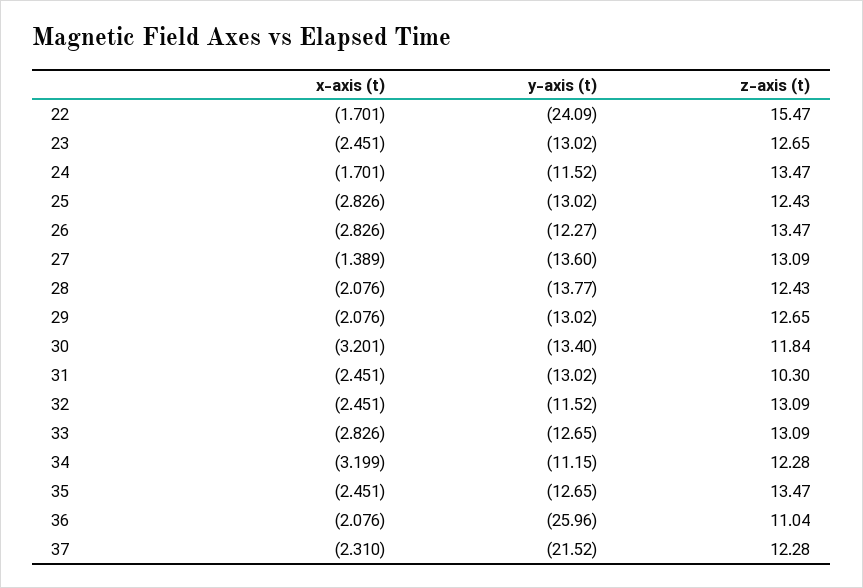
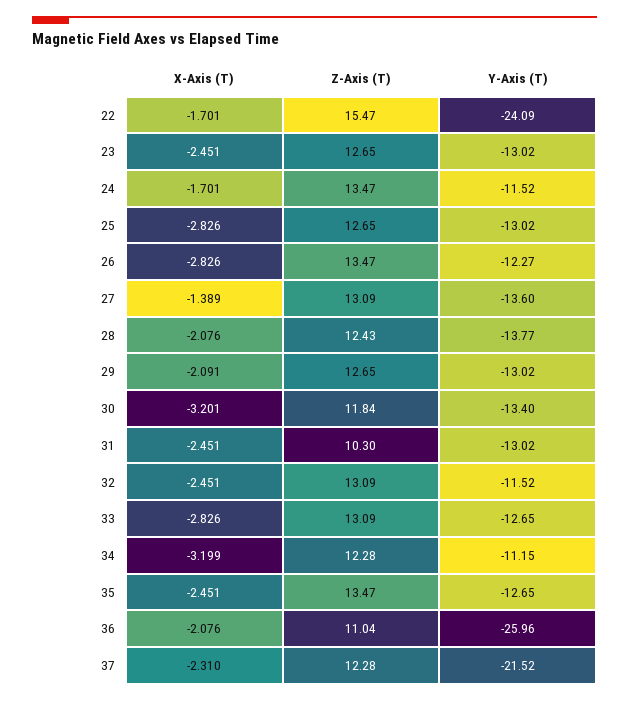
  {
    "x-axis (t)": {
      "22": -1.701,
      "23": -2.451,
      "24": -1.701,
      "25": -2.826,
      "26": -2.826,
      "27": -1.389,
      "28": -2.076,
-     "29": -2.076,
+     "29": -2.091,
      "30": -3.201,
      "31": -2.451,
      "32": -2.451,
      "33": -2.826,
      "34": -3.199,
      "35": -2.451,
      "36": -2.076,
      "37": -2.31
    },
    "y-axis (t)": {
      "22": -24.09,
      "23": -13.02,
      "24": -11.52,
      "25": -13.02,
      "26": -12.27,
      "27": -13.6,
      "28": -13.77,
      "29": -13.02,
      "30": -13.4,
      "31": -13.02,
      "32": -11.52,
      "33": -12.65,
      "34": -11.15,
      "35": -12.65,
      "36": -25.96,
      "37": -21.52
    },
    "z-axis (t)": {
      "22": 15.47,
      "23": 12.65,
      "24": 13.47,
-     "25": 12.43,
+     "25": 12.65,
      "26": 13.47,
      "27": 13.09,
      "28": 12.43,
      "29": 12.65,
      "30": 11.84,
      "31": 10.3,
      "32": 13.09,
      "33": 13.09,
      "34": 12.28,
      "35": 13.47,
      "36": 11.04,
      "37": 12.28
    }
  }

